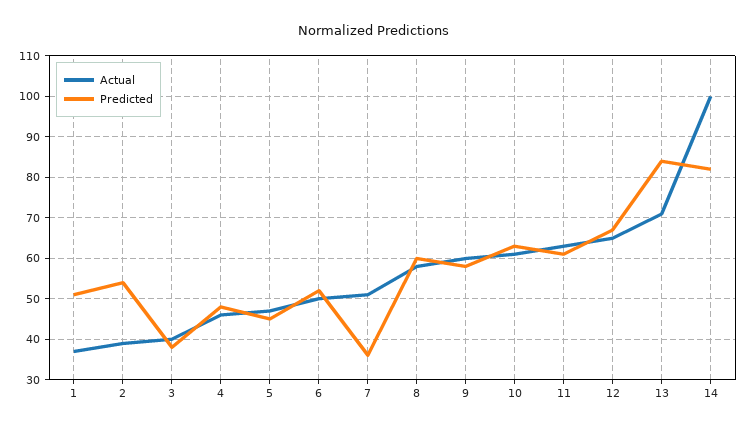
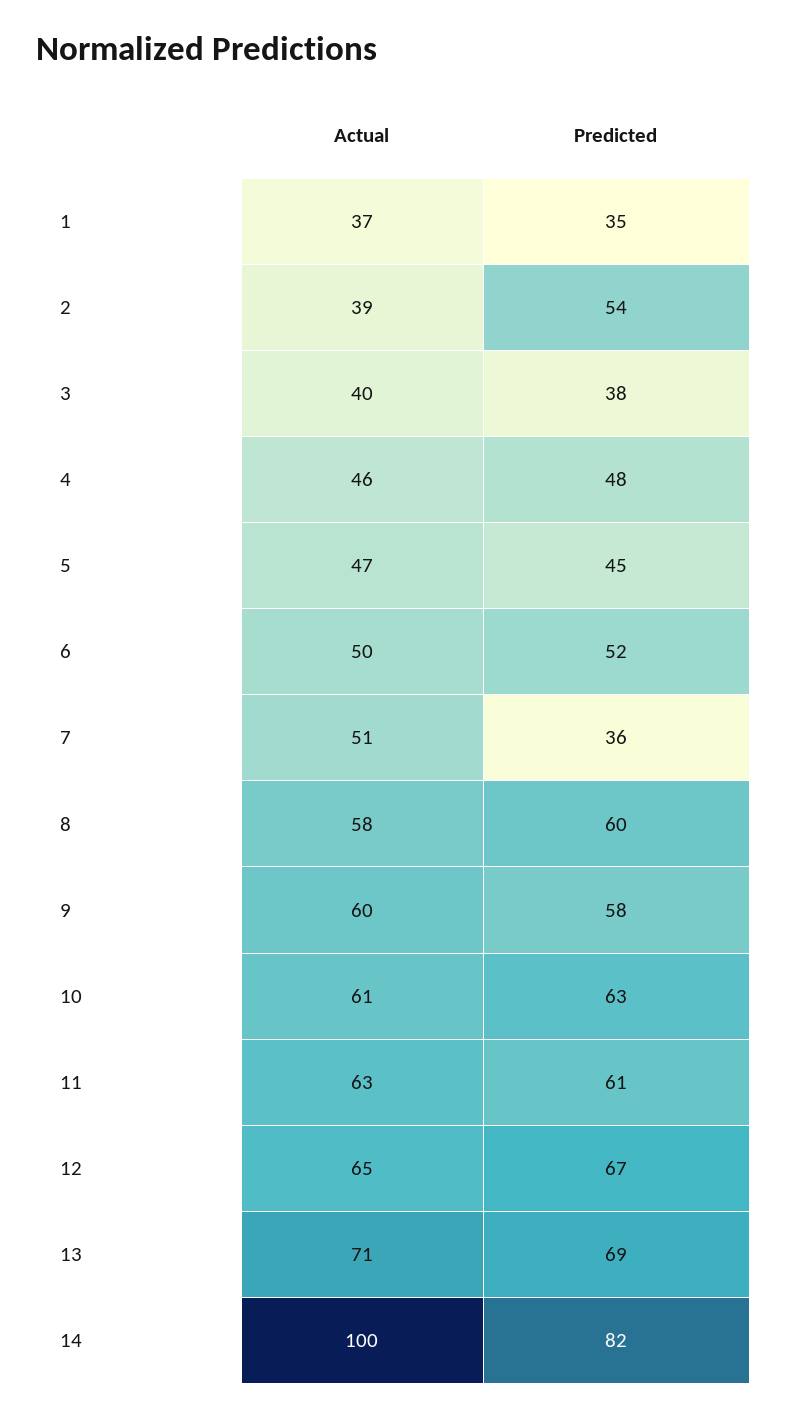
  {
    "Actual": {
      "1": 37,
      "2": 39,
      "3": 40,
      "4": 46,
      "5": 47,
      "6": 50,
      "7": 51,
      "8": 58,
      "9": 60,
      "10": 61,
      "11": 63,
      "12": 65,
      "13": 71,
      "14": 100
    },
    "Predicted": {
-     "1": 50,
+     "1": 35,
      "2": 54,
      "3": 38,
      "4": 48,
      "5": 45,
      "6": 52,
      "7": 36,
      "8": 60,
      "9": 58,
      "10": 63,
      "11": 61,
      "12": 67,
-     "13": 85,
+     "13": 69,
      "14": 82
    }
  }

